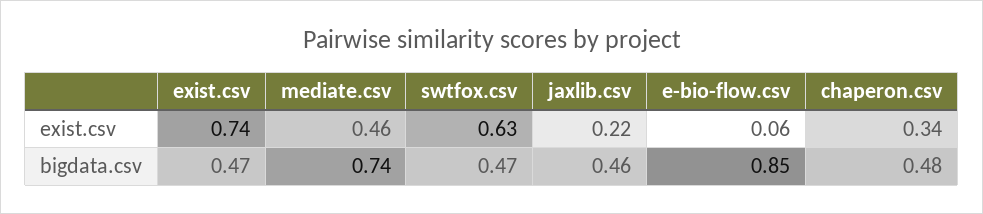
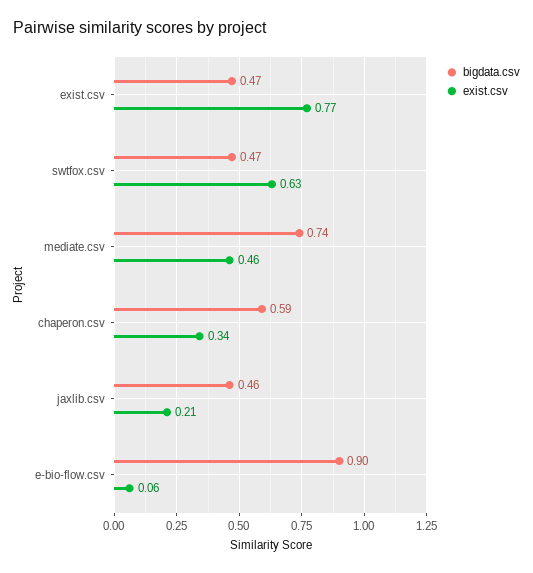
  {
    "exist.csv": {
-     "exist.csv": 0.74,
+     "exist.csv": 0.77,
      "mediate.csv": 0.46,
      "swtfox.csv": 0.63,
-     "jaxlib.csv": 0.22,
+     "jaxlib.csv": 0.21,
      "e-bio-flow.csv": 0.06,
      "chaperon.csv": 0.34
    },
    "bigdata.csv": {
      "exist.csv": 0.47,
      "mediate.csv": 0.74,
      "swtfox.csv": 0.47,
      "jaxlib.csv": 0.46,
-     "e-bio-flow.csv": 0.85,
+     "e-bio-flow.csv": 0.9,
-     "chaperon.csv": 0.48
+     "chaperon.csv": 0.59
    }
  }

